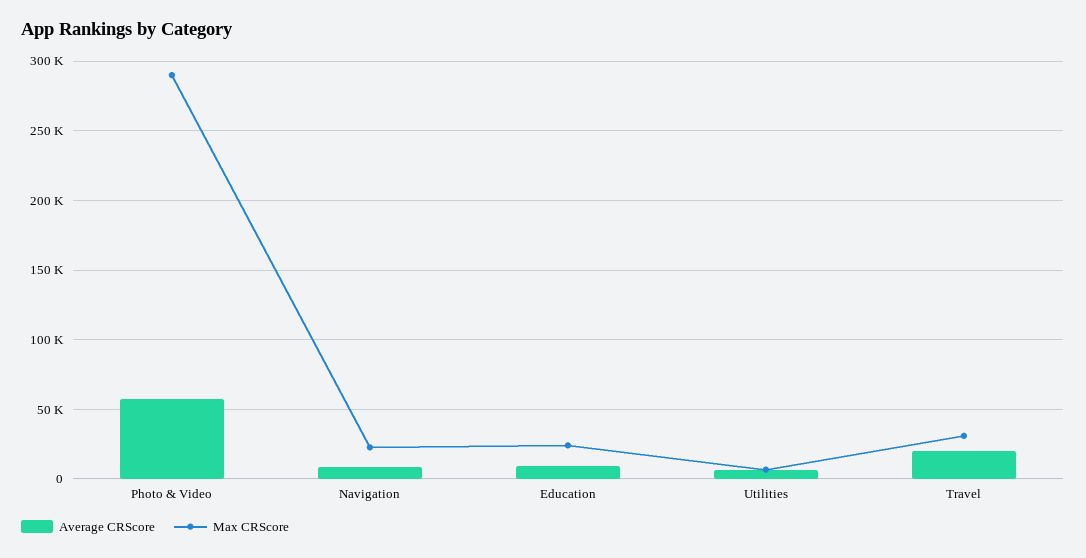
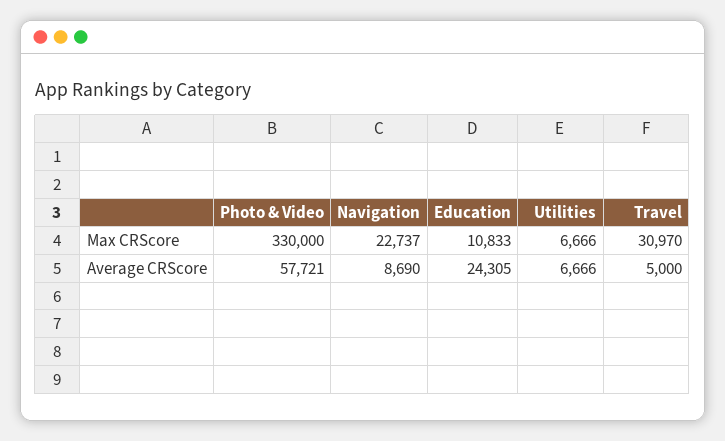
  {
    "Average CRScore": {
      "Photo & Video": 57721,
      "Navigation": 8690,
-     "Education": 10000,
+     "Education": 24305,
      "Utilities": 6666,
-     "Travel": 20000
+     "Travel": 5000
    },
    "Max CRScore": {
-     "Photo & Video": 290000,
+     "Photo & Video": 330000,
      "Navigation": 22737,
-     "Education": 25000,
+     "Education": 10833,
      "Utilities": 6666,
      "Travel": 30970
    }
  }

